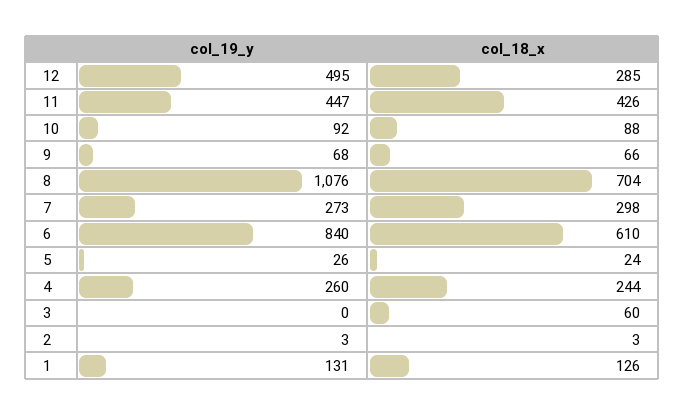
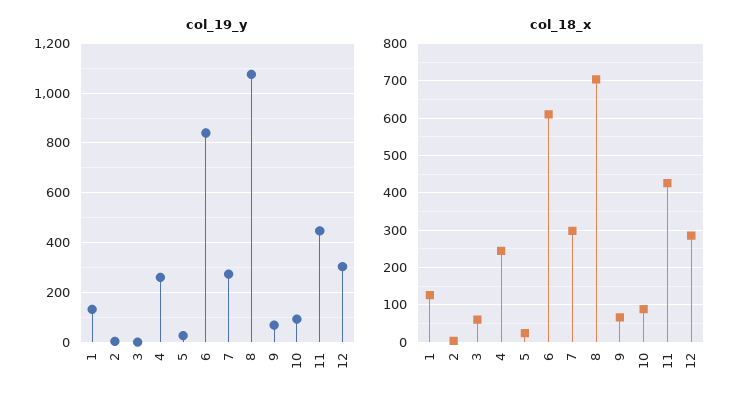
  {
    "col_19_y": {
-     "12": 495,
+     "12": 300,
      "11": 447,
      "10": 92,
      "9": 68,
      "8": 1076,
      "7": 273,
      "6": 840,
      "5": 26,
      "4": 260,
      "3": 0,
      "2": 3,
      "1": 131
    },
    "col_18_x": {
      "12": 285,
      "11": 426,
      "10": 88,
      "9": 66,
      "8": 704,
      "7": 298,
      "6": 610,
      "5": 24,
      "4": 244,
      "3": 60,
      "2": 3,
      "1": 126
    }
  }

